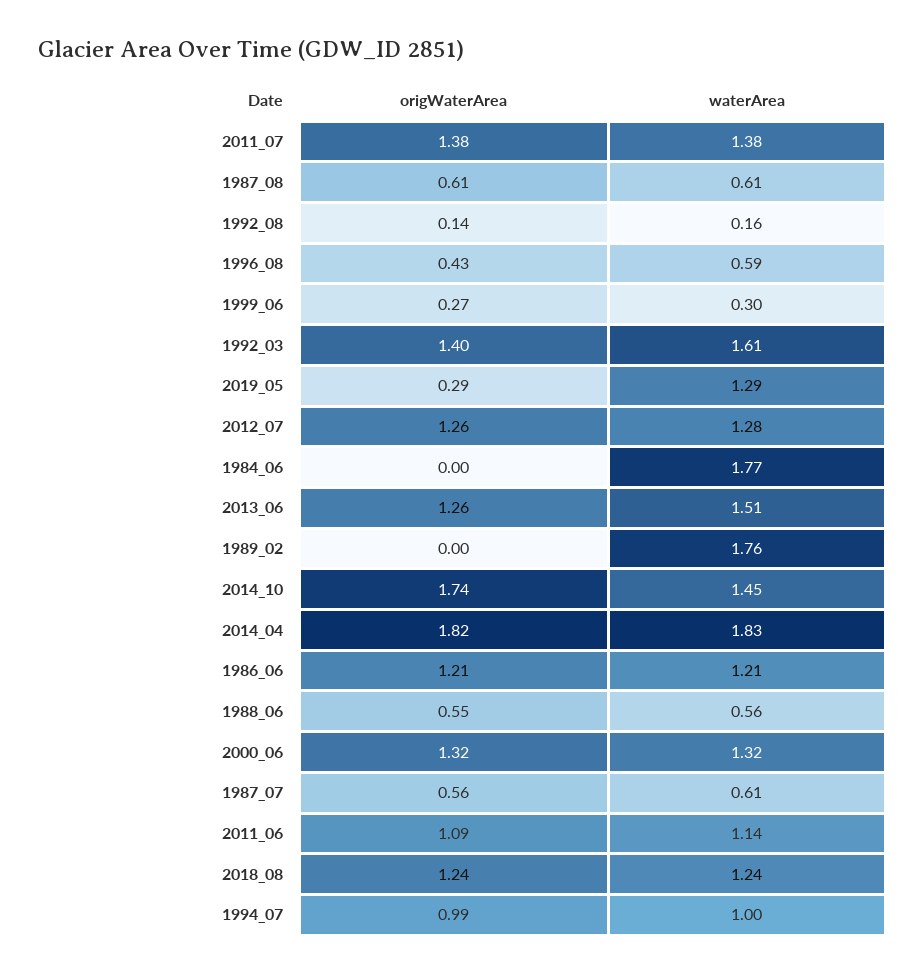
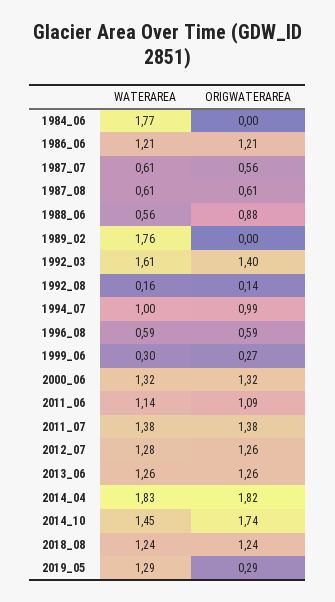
  {
    "origWaterArea": {
      "2011_07": 1.38,
      "1987_08": 0.61,
      "1992_08": 0.14,
-     "1996_08": 0.43,
+     "1996_08": 0.59,
      "1999_06": 0.27,
      "1992_03": 1.4,
      "2019_05": 0.29,
      "2012_07": 1.26,
      "1984_06": 0,
      "2013_06": 1.26,
      "1989_02": 0,
      "2014_10": 1.74,
      "2014_04": 1.82,
      "1986_06": 1.21,
-     "1988_06": 0.55,
+     "1988_06": 0.88,
      "2000_06": 1.32,
      "1987_07": 0.56,
      "2011_06": 1.09,
      "2018_08": 1.24,
      "1994_07": 0.99
    },
    "waterArea": {
      "2011_07": 1.38,
      "1987_08": 0.61,
      "1992_08": 0.16,
      "1996_08": 0.59,
      "1999_06": 0.3,
      "1992_03": 1.61,
      "2019_05": 1.29,
      "2012_07": 1.28,
      "1984_06": 1.77,
-     "2013_06": 1.51,
+     "2013_06": 1.26,
      "1989_02": 1.76,
      "2014_10": 1.45,
      "2014_04": 1.83,
      "1986_06": 1.21,
      "1988_06": 0.56,
      "2000_06": 1.32,
      "1987_07": 0.61,
      "2011_06": 1.14,
      "2018_08": 1.24,
      "1994_07": 1
    }
  }

